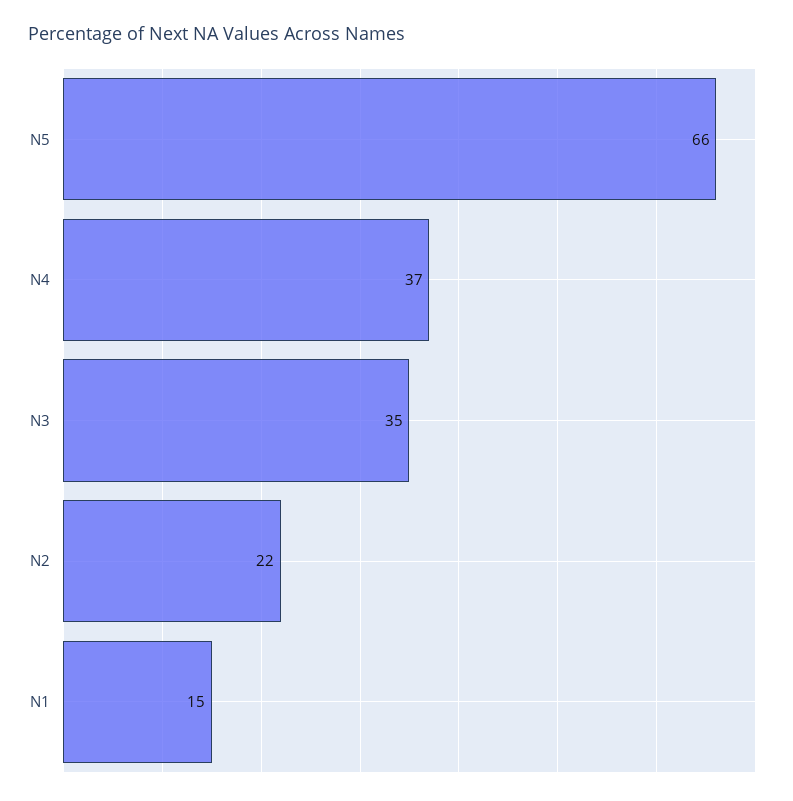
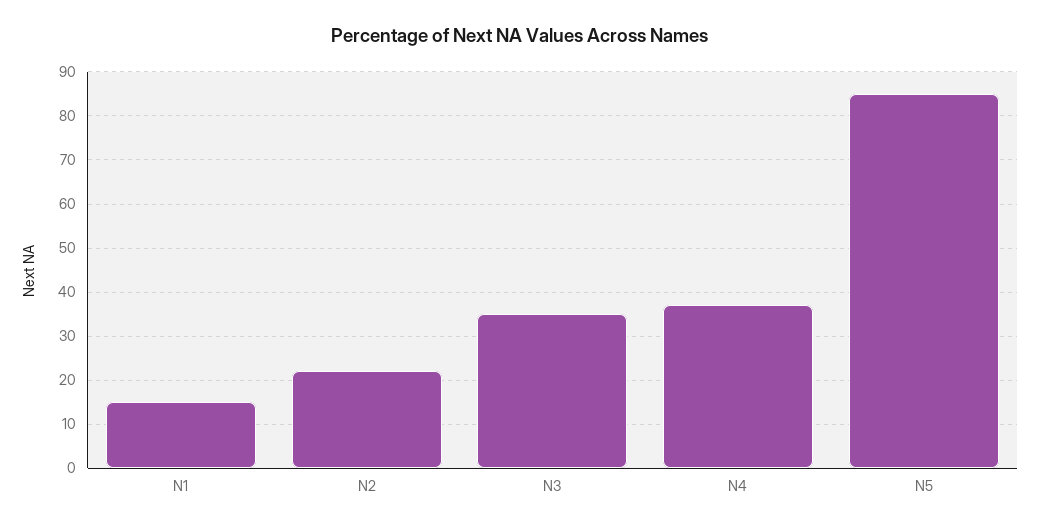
  {
-   "N5": 66,
+   "N5": 85,
    "N4": 37,
    "N3": 35,
    "N2": 22,
    "N1": 15
  }

